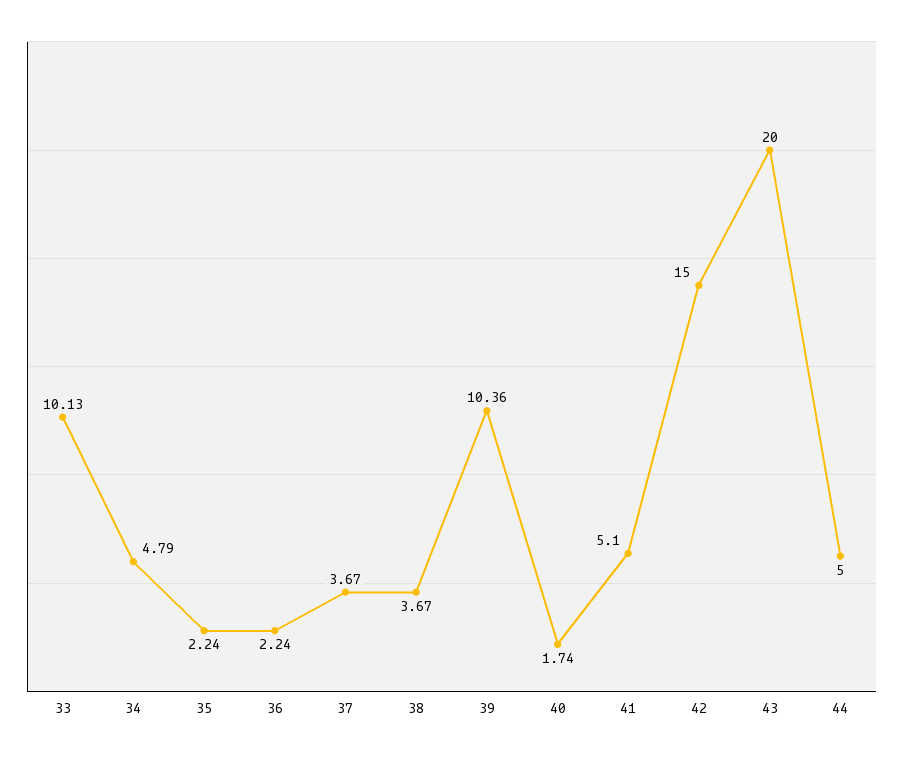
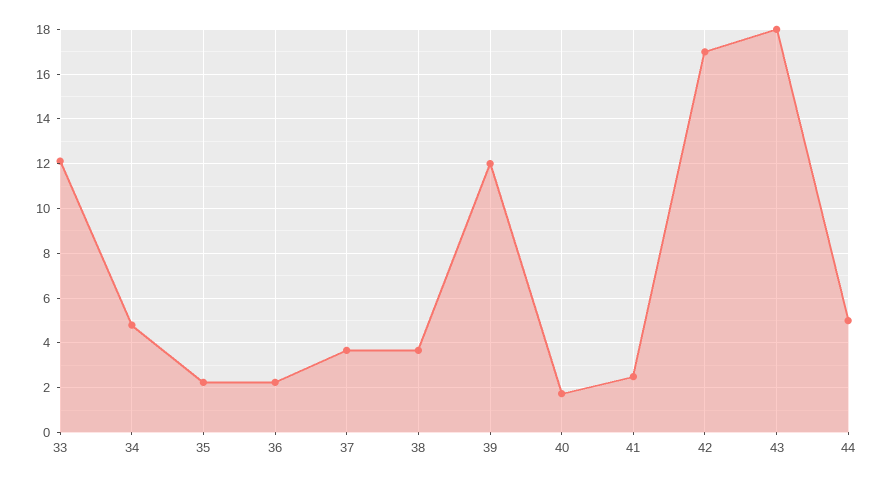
  {
-   "33": 10.13,
+   "33": 12,
    "34": 4.79,
    "35": 2.24,
    "36": 2.24,
    "37": 3.67,
    "38": 3.67,
-   "39": 10.36,
+   "39": 12,
    "40": 1.74,
-   "41": 5.1,
+   "41": 2.5,
-   "42": 15,
+   "42": 17,
-   "43": 20,
+   "43": 18,
    "44": 5
  }

